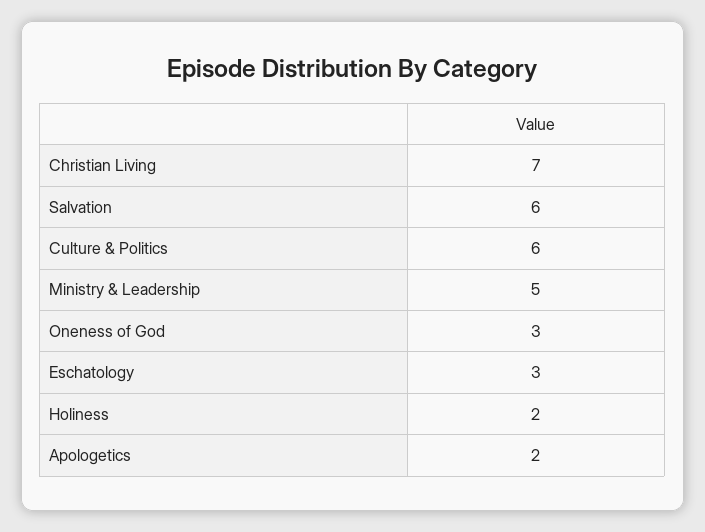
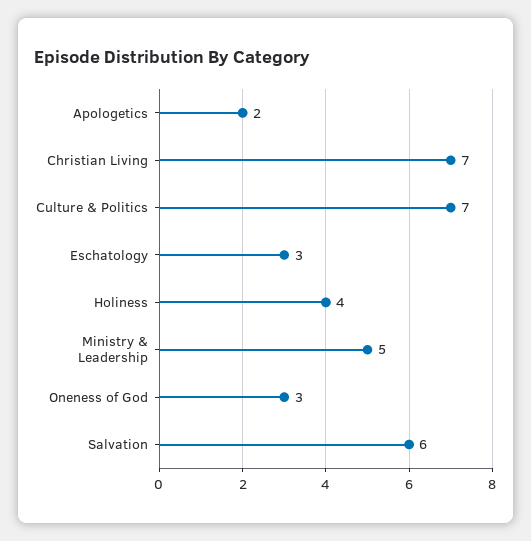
  {
    "Christian Living": 7,
    "Salvation": 6,
-   "Culture & Politics": 6,
+   "Culture & Politics": 7,
    "Ministry & Leadership": 5,
    "Oneness of God": 3,
    "Eschatology": 3,
-   "Holiness": 2,
+   "Holiness": 4,
    "Apologetics": 2
  }

